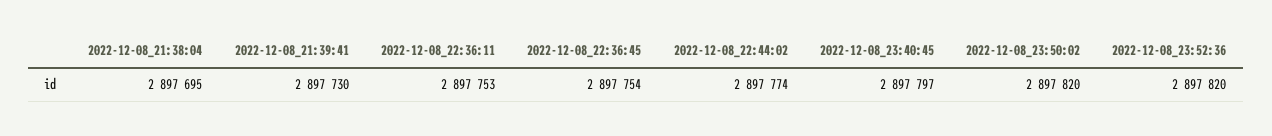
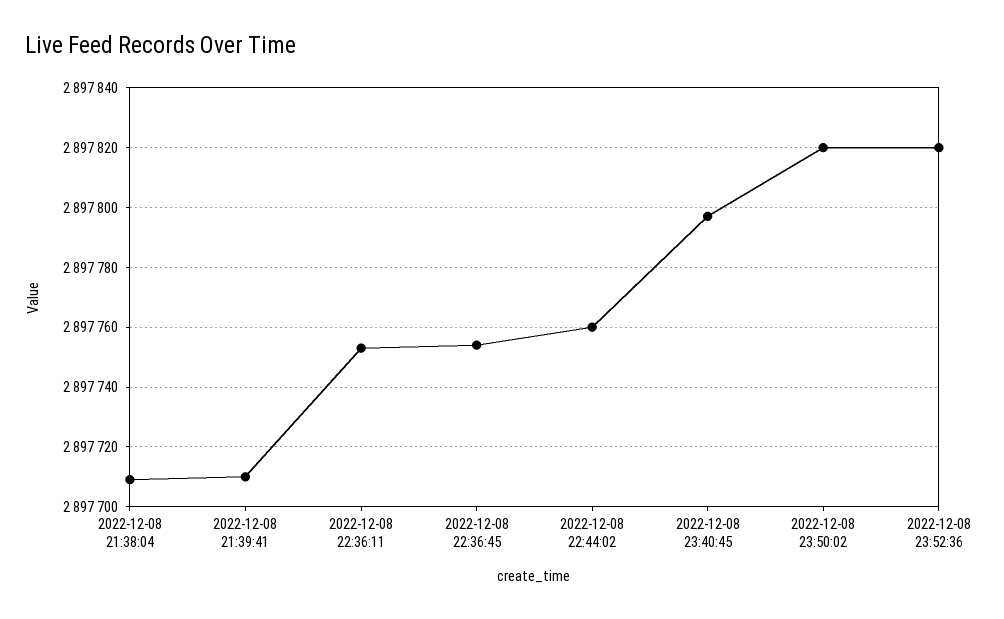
  {
-   "2022-12-08_21:38:04": 2897695,
+   "2022-12-08_21:38:04": 2897710,
-   "2022-12-08_21:39:41": 2897730,
+   "2022-12-08_21:39:41": 2897710,
    "2022-12-08_22:36:11": 2897753,
    "2022-12-08_22:36:45": 2897754,
-   "2022-12-08_22:44:02": 2897774,
+   "2022-12-08_22:44:02": 2897760,
    "2022-12-08_23:40:45": 2897797,
    "2022-12-08_23:50:02": 2897820,
    "2022-12-08_23:52:36": 2897820
  }

